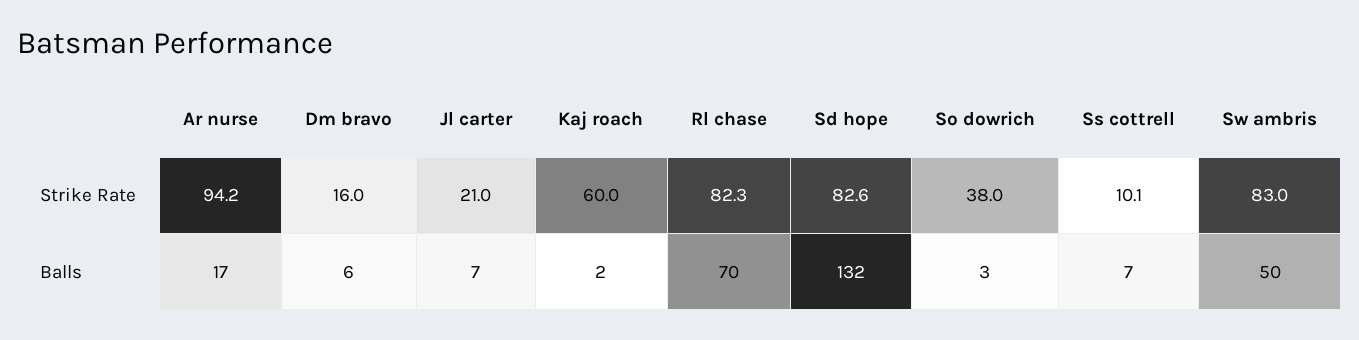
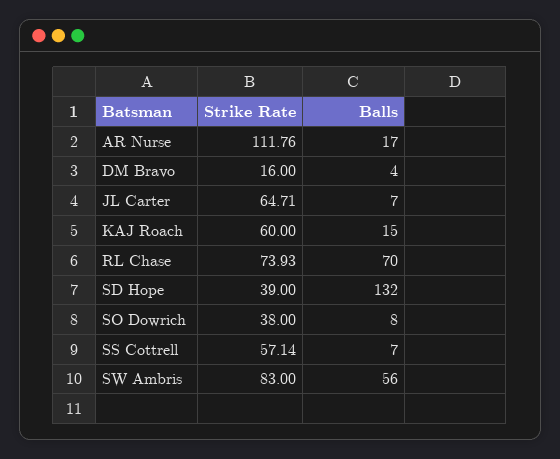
  {
    "Ar nurse": {
-     "Strike Rate": 94.2,
+     "Strike Rate": 111.76,
      "Balls": 17
    },
    "Dm bravo": {
      "Strike Rate": 16,
-     "Balls": 6
+     "Balls": 4
    },
    "Jl carter": {
-     "Strike Rate": 21,
+     "Strike Rate": 64.71,
      "Balls": 7
    },
    "Kaj roach": {
      "Strike Rate": 60,
-     "Balls": 2
+     "Balls": 15
    },
    "Rl chase": {
-     "Strike Rate": 82.3,
+     "Strike Rate": 73.93,
      "Balls": 70
    },
    "Sd hope": {
-     "Strike Rate": 82.6,
+     "Strike Rate": 39,
      "Balls": 132
    },
    "So dowrich": {
      "Strike Rate": 38,
-     "Balls": 3
+     "Balls": 8
    },
    "Ss cottrell": {
-     "Strike Rate": 10.1,
+     "Strike Rate": 57.14,
      "Balls": 7
    },
    "Sw ambris": {
      "Strike Rate": 83,
-     "Balls": 50
+     "Balls": 56
    }
  }

